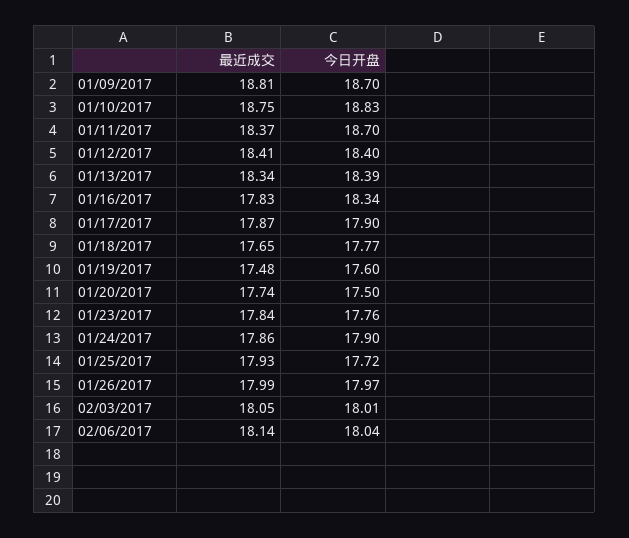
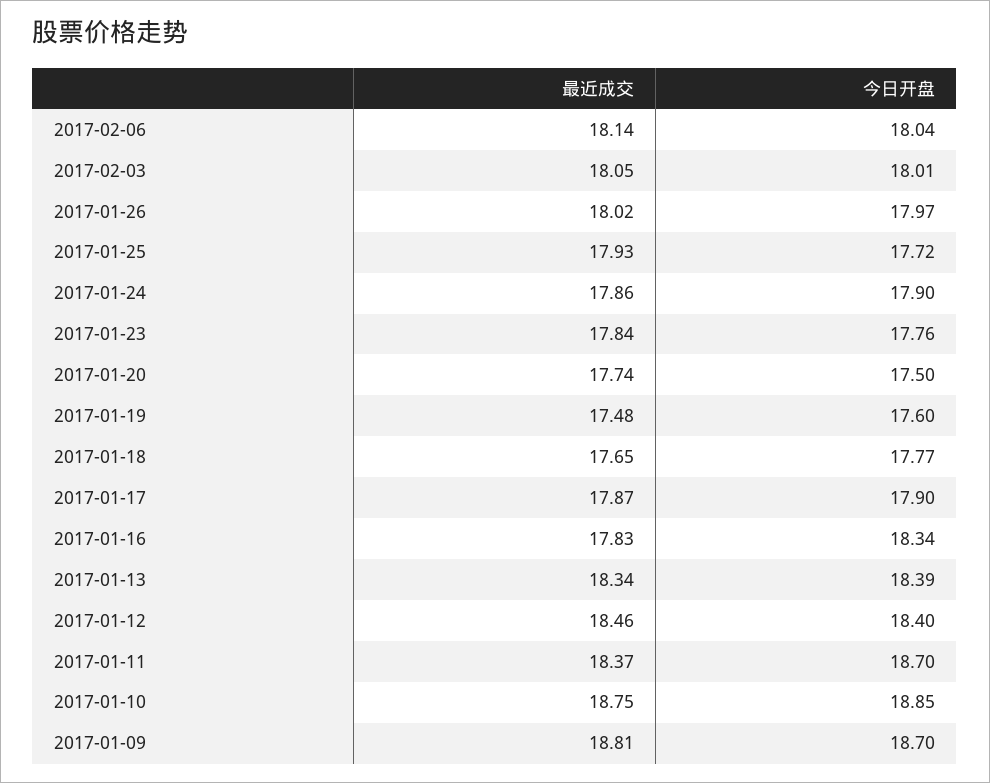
  {
    "最近成交": {
      "01/09/2017": 18.81,
      "01/10/2017": 18.75,
      "01/11/2017": 18.37,
-     "01/12/2017": 18.41,
+     "01/12/2017": 18.46,
      "01/13/2017": 18.34,
      "01/16/2017": 17.83,
      "01/17/2017": 17.87,
      "01/18/2017": 17.65,
      "01/19/2017": 17.48,
      "01/20/2017": 17.74,
      "01/23/2017": 17.84,
      "01/24/2017": 17.86,
      "01/25/2017": 17.93,
-     "01/26/2017": 17.99,
+     "01/26/2017": 18.02,
      "02/03/2017": 18.05,
      "02/06/2017": 18.14
    },
    "今日开盘": {
      "01/09/2017": 18.7,
-     "01/10/2017": 18.83,
+     "01/10/2017": 18.85,
      "01/11/2017": 18.7,
      "01/12/2017": 18.4,
      "01/13/2017": 18.39,
      "01/16/2017": 18.34,
      "01/17/2017": 17.9,
      "01/18/2017": 17.77,
      "01/19/2017": 17.6,
      "01/20/2017": 17.5,
      "01/23/2017": 17.76,
      "01/24/2017": 17.9,
      "01/25/2017": 17.72,
      "01/26/2017": 17.97,
      "02/03/2017": 18.01,
      "02/06/2017": 18.04
    }
  }

